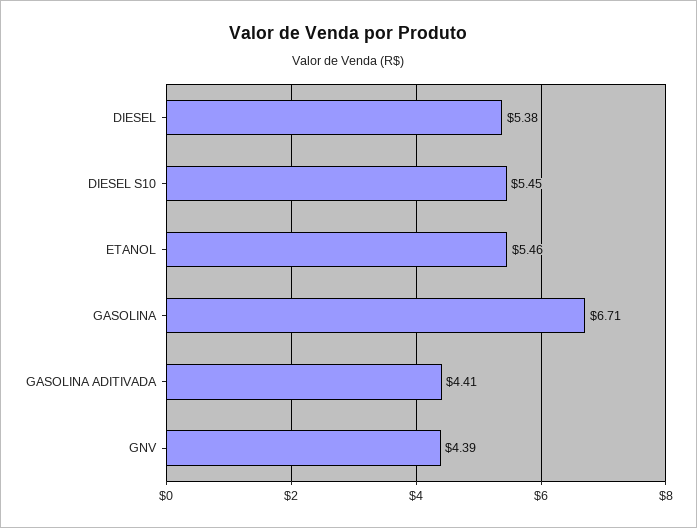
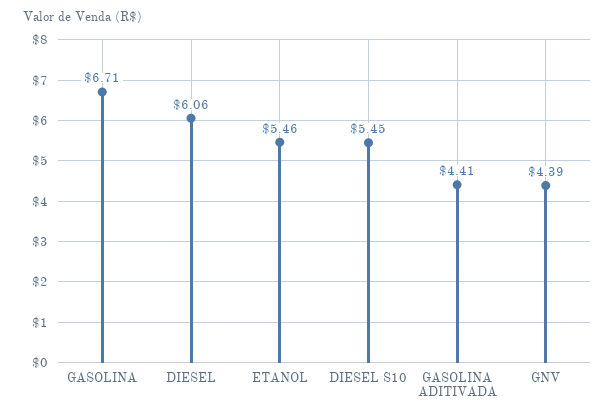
  {
-   "DIESEL": 5.38,
+   "DIESEL": 6.06,
    "DIESEL S10": 5.45,
    "ETANOL": 5.46,
    "GASOLINA": 6.71,
    "GASOLINA ADITIVADA": 4.41,
    "GNV": 4.39
  }

